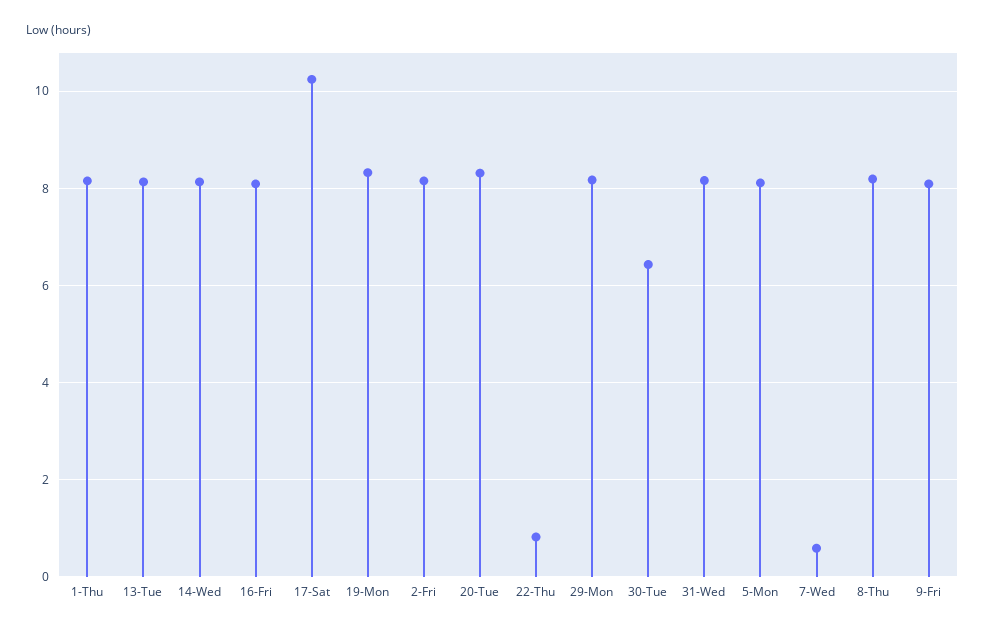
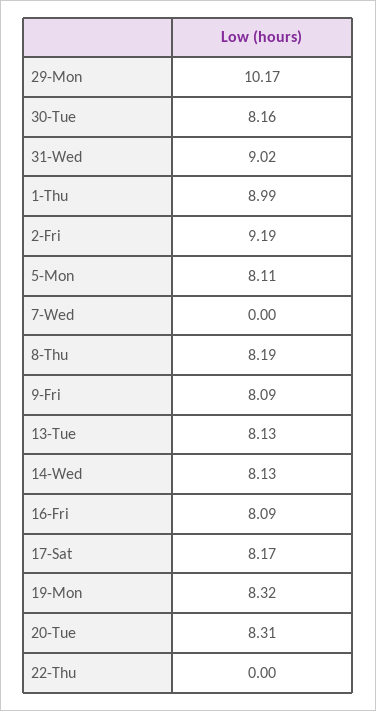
  {
-   "1-Thu": 8.2,
+   "1-Thu": 8.99,
    "13-Tue": 8.13,
    "14-Wed": 8.13,
    "16-Fri": 8.09,
-   "17-Sat": 10.2,
+   "17-Sat": 8.17,
    "19-Mon": 8.32,
-   "2-Fri": 8.2,
+   "2-Fri": 9.19,
    "20-Tue": 8.31,
-   "22-Thu": 0.8,
+   "22-Thu": 0,
-   "29-Mon": 8.2,
+   "29-Mon": 10.17,
-   "30-Tue": 6.4,
+   "30-Tue": 8.16,
-   "31-Wed": 8.2,
+   "31-Wed": 9.02,
    "5-Mon": 8.11,
-   "7-Wed": 0.6,
+   "7-Wed": 0,
    "8-Thu": 8.19,
    "9-Fri": 8.09
  }

